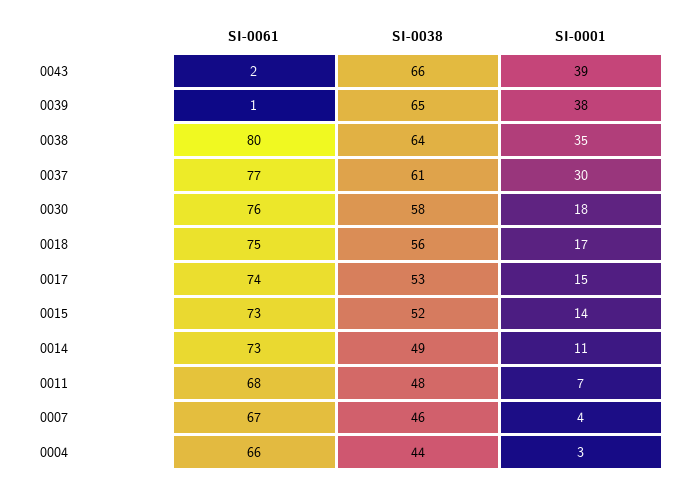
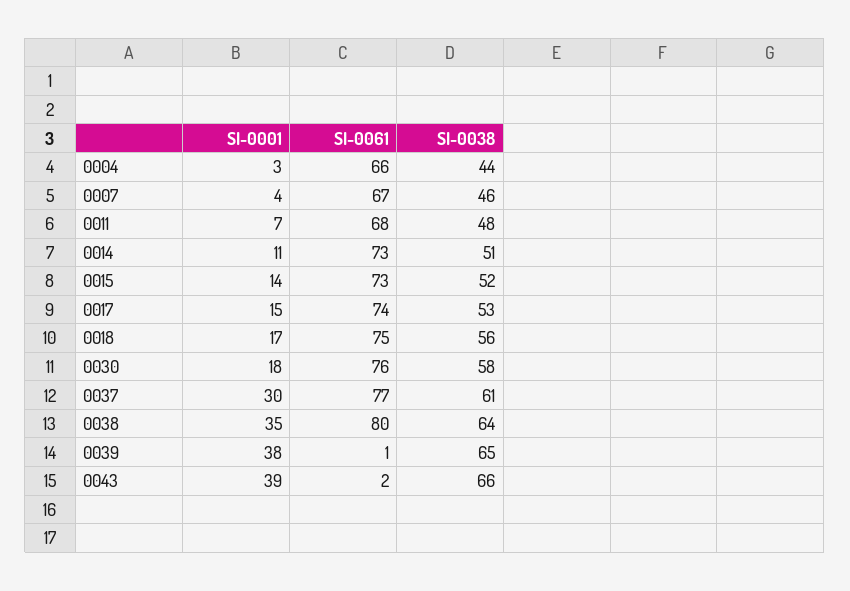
  {
    "SI-0061": {
      "0043": 2,
      "0039": 1,
      "0038": 80,
      "0037": 77,
      "0030": 76,
      "0018": 75,
      "0017": 74,
      "0015": 73,
      "0014": 73,
      "0011": 68,
      "0007": 67,
      "0004": 66
    },
    "SI-0038": {
      "0043": 66,
      "0039": 65,
      "0038": 64,
      "0037": 61,
      "0030": 58,
      "0018": 56,
      "0017": 53,
      "0015": 52,
-     "0014": 49,
+     "0014": 51,
      "0011": 48,
      "0007": 46,
      "0004": 44
    },
    "SI-0001": {
      "0043": 39,
      "0039": 38,
      "0038": 35,
      "0037": 30,
      "0030": 18,
      "0018": 17,
      "0017": 15,
      "0015": 14,
      "0014": 11,
      "0011": 7,
      "0007": 4,
      "0004": 3
    }
  }

